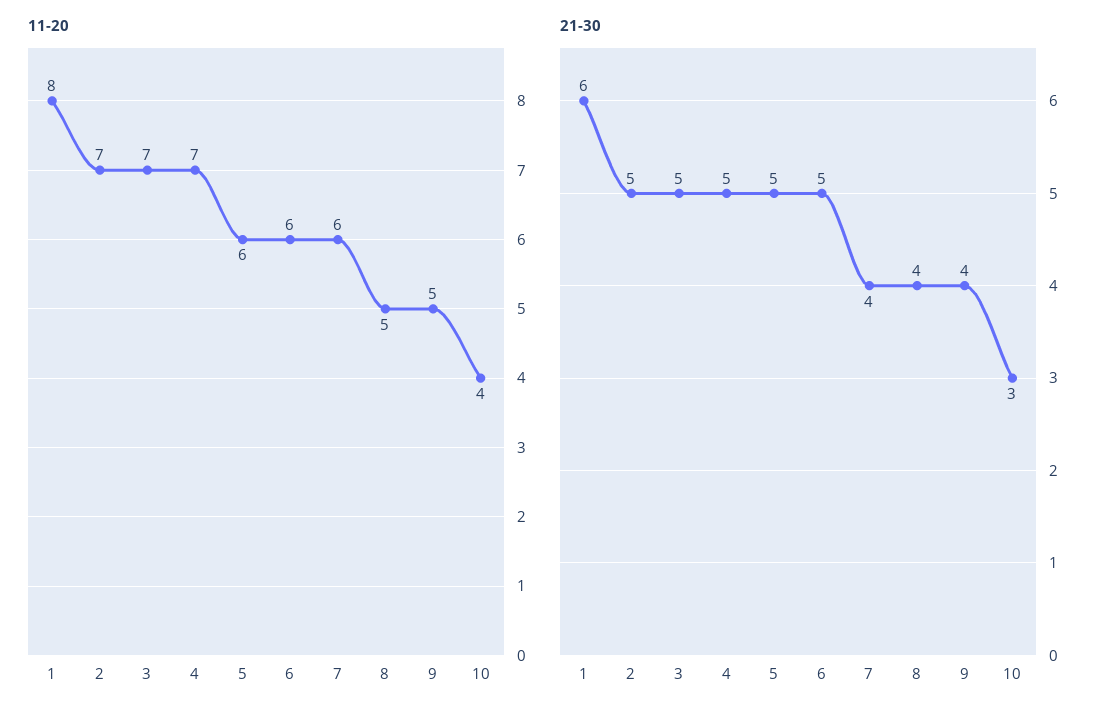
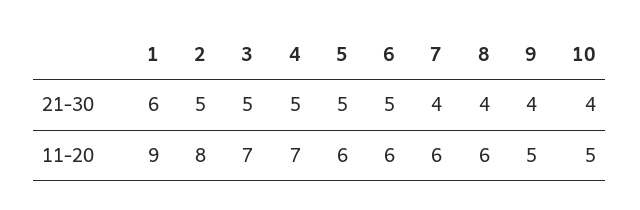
  {
    "11-20": {
-     "1": 8,
+     "1": 9,
-     "2": 7,
+     "2": 8,
      "3": 7,
      "4": 7,
      "5": 6,
      "6": 6,
      "7": 6,
-     "8": 5,
+     "8": 6,
      "9": 5,
-     "10": 4
+     "10": 5
    },
    "21-30": {
      "1": 6,
      "2": 5,
      "3": 5,
      "4": 5,
      "5": 5,
      "6": 5,
      "7": 4,
      "8": 4,
      "9": 4,
-     "10": 3
+     "10": 4
    }
  }

